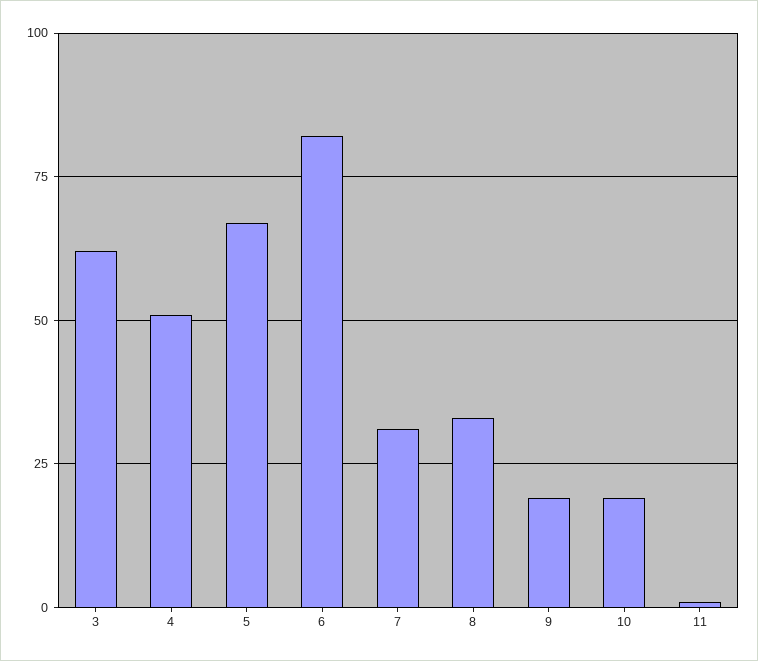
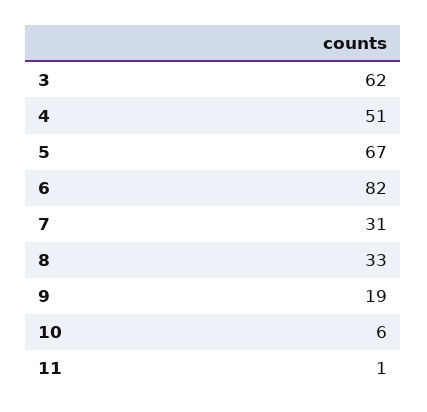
  {
    "3": 62,
    "4": 51,
    "5": 67,
    "6": 82,
    "7": 31,
    "8": 33,
    "9": 19,
-   "10": 20,
+   "10": 6,
    "11": 1
  }

